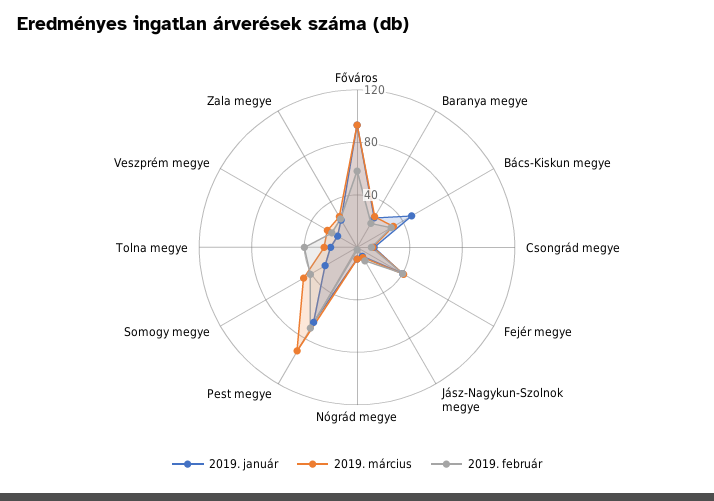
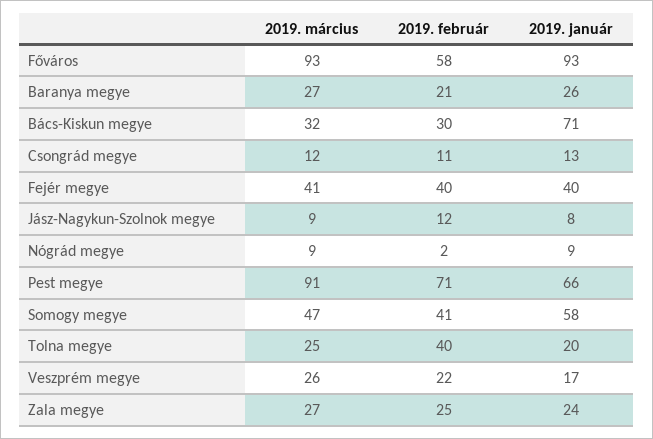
  {
    "2019. január": {
      "Főváros": 93,
      "Baranya megye": 26,
-     "Bács-Kiskun megye": 50,
+     "Bács-Kiskun megye": 71,
      "Csongrád megye": 13,
      "Fejér megye": 40,
      "Jász-Nagykun-Szolnok megye": 8,
      "Nógrád megye": 9,
      "Pest megye": 66,
-     "Somogy megye": 30,
+     "Somogy megye": 58,
      "Tolna megye": 20,
      "Veszprém megye": 17,
      "Zala megye": 24
    },
    "2019. március": {
      "Főváros": 93,
      "Baranya megye": 27,
      "Bács-Kiskun megye": 32,
      "Csongrád megye": 12,
      "Fejér megye": 41,
      "Jász-Nagykun-Szolnok megye": 9,
      "Nógrád megye": 9,
      "Pest megye": 91,
      "Somogy megye": 47,
      "Tolna megye": 25,
      "Veszprém megye": 26,
      "Zala megye": 27
    },
    "2019. február": {
      "Főváros": 58,
      "Baranya megye": 21,
      "Bács-Kiskun megye": 30,
      "Csongrád megye": 11,
      "Fejér megye": 40,
      "Jász-Nagykun-Szolnok megye": 12,
      "Nógrád megye": 2,
      "Pest megye": 71,
      "Somogy megye": 41,
      "Tolna megye": 40,
      "Veszprém megye": 22,
      "Zala megye": 25
    }
  }

